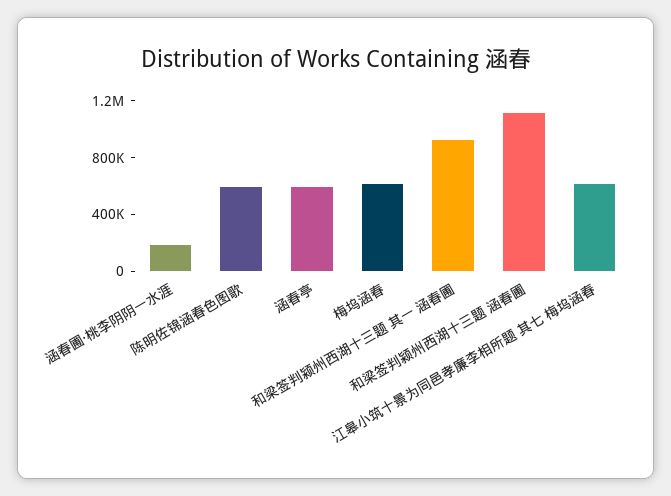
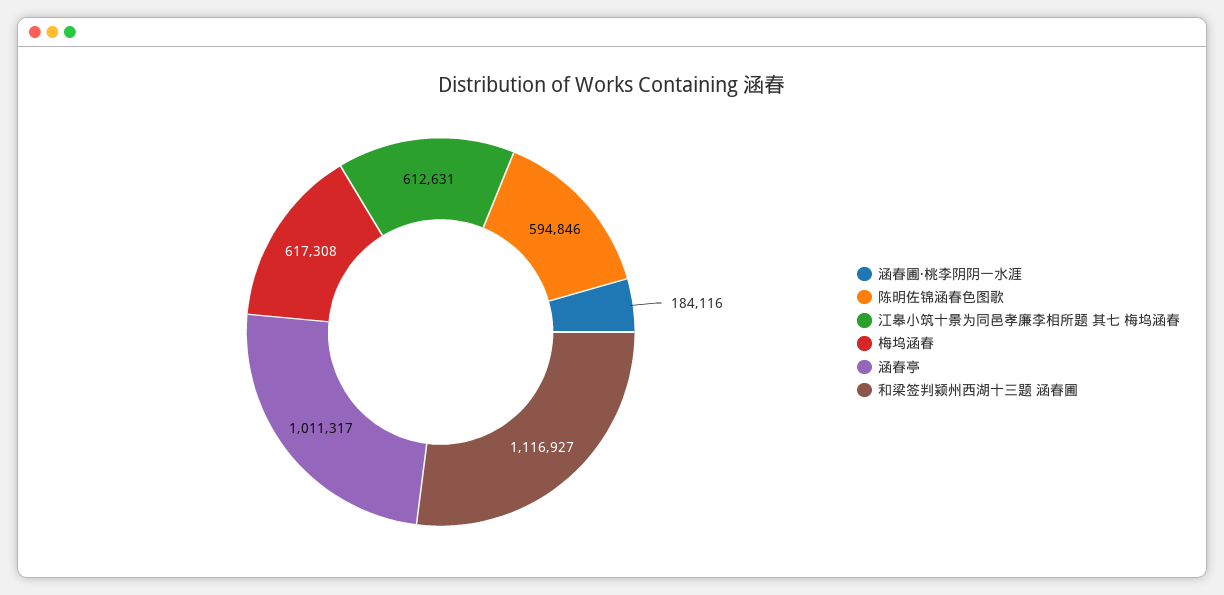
  {
    "涵春圃·桃李阴阴一水涯": 184116,
    "陈明佐锦涵春色图歌": 594846,
-   "涵春亭": 600000,
+   "涵春亭": 1011317,
    "梅坞涵春": 617308,
-   "和梁签判颍州西湖十三题 其一 涵春圃": 900000,
    "和梁签判颍州西湖十三题 涵春圃": 1116927,
    "江皋小筑十景为同邑孝廉李相所题 其七 梅坞涵春": 612631
  }

